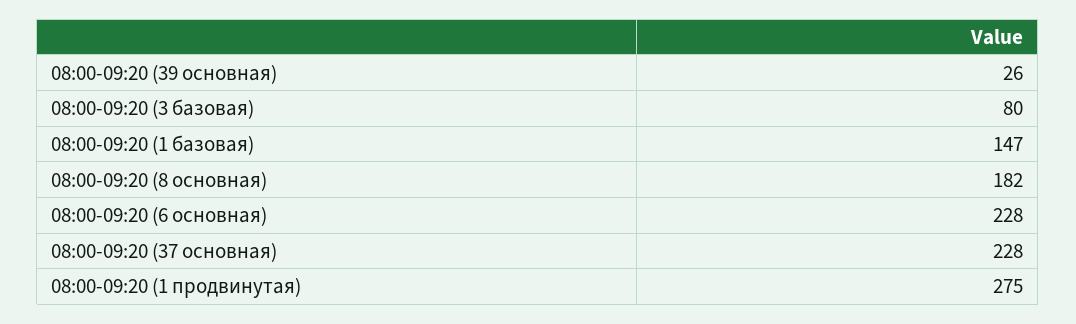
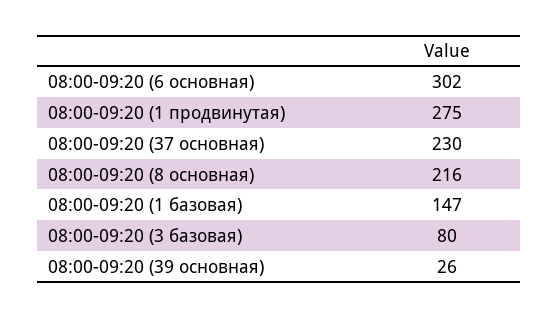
  {
    "08:00-09:20 (39 основная)": 26,
    "08:00-09:20 (3 базовая)": 80,
    "08:00-09:20 (1 базовая)": 147,
-   "08:00-09:20 (8 основная)": 182,
+   "08:00-09:20 (8 основная)": 216,
-   "08:00-09:20 (6 основная)": 228,
+   "08:00-09:20 (6 основная)": 302,
-   "08:00-09:20 (37 основная)": 228,
+   "08:00-09:20 (37 основная)": 230,
    "08:00-09:20 (1 продвинутая)": 275
  }

